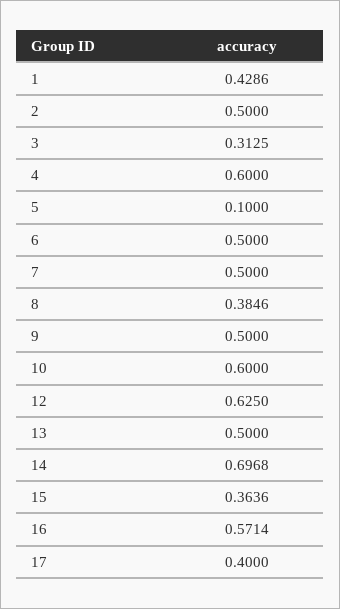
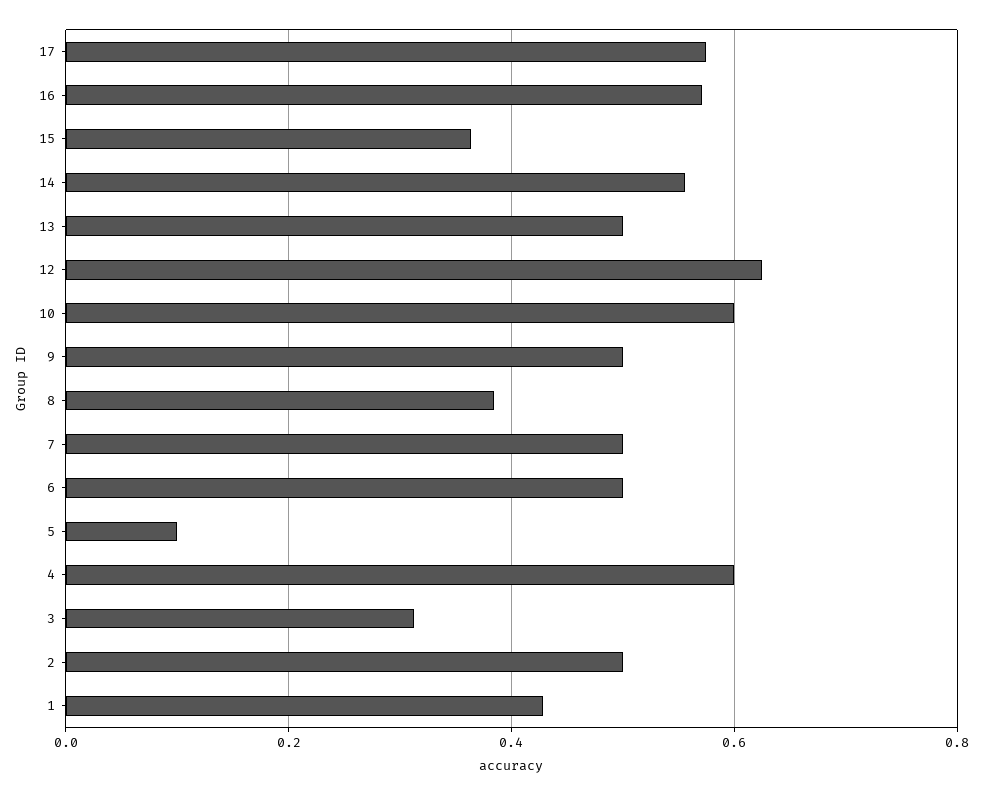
  {
    "1": 0.4286,
    "2": 0.5,
    "3": 0.3125,
    "4": 0.6,
    "5": 0.1,
    "6": 0.5,
    "7": 0.5,
    "8": 0.3846,
    "9": 0.5,
    "10": 0.6,
    "12": 0.625,
    "13": 0.5,
-   "14": 0.6968,
+   "14": 0.56,
    "15": 0.3636,
    "16": 0.5714,
-   "17": 0.4
+   "17": 0.58
  }

